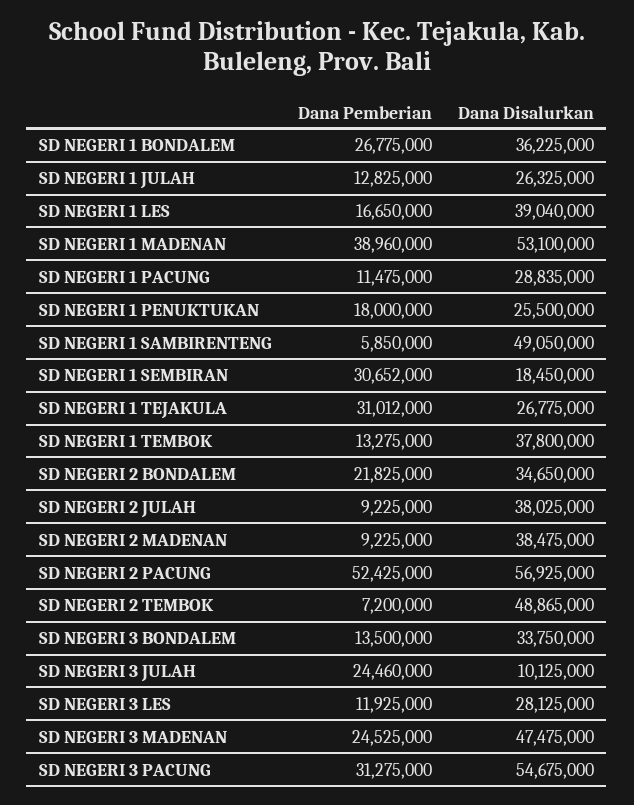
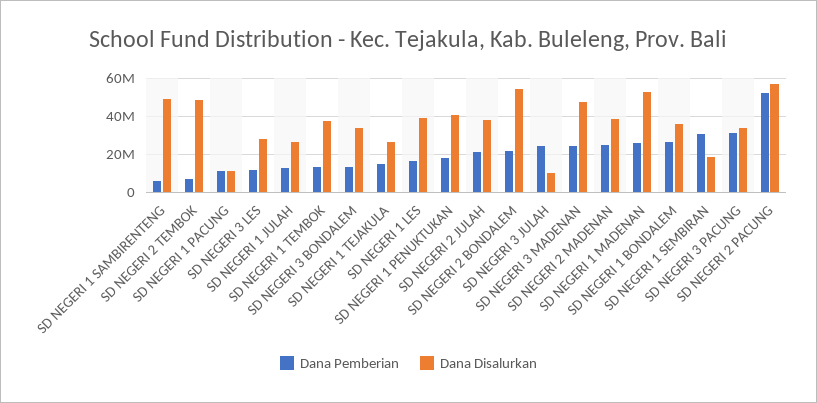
  {
    "Dana Pemberian": {
      "SD NEGERI 1 BONDALEM": 26775000,
      "SD NEGERI 1 JULAH": 12825000,
      "SD NEGERI 1 LES": 16650000,
-     "SD NEGERI 1 MADENAN": 38960000,
+     "SD NEGERI 1 MADENAN": 25000000,
      "SD NEGERI 1 PACUNG": 11475000,
      "SD NEGERI 1 PENUKTUKAN": 18000000,
      "SD NEGERI 1 SAMBIRENTENG": 5850000,
      "SD NEGERI 1 SEMBIRAN": 30652000,
-     "SD NEGERI 1 TEJAKULA": 31012000,
+     "SD NEGERI 1 TEJAKULA": 15000000,
      "SD NEGERI 1 TEMBOK": 13275000,
      "SD NEGERI 2 BONDALEM": 21825000,
-     "SD NEGERI 2 JULAH": 9225000,
+     "SD NEGERI 2 JULAH": 20000000,
-     "SD NEGERI 2 MADENAN": 9225000,
+     "SD NEGERI 2 MADENAN": 25000000,
      "SD NEGERI 2 PACUNG": 52425000,
      "SD NEGERI 2 TEMBOK": 7200000,
      "SD NEGERI 3 BONDALEM": 13500000,
      "SD NEGERI 3 JULAH": 24460000,
      "SD NEGERI 3 LES": 11925000,
      "SD NEGERI 3 MADENAN": 24525000,
      "SD NEGERI 3 PACUNG": 31275000
    },
    "Dana Disalurkan": {
      "SD NEGERI 1 BONDALEM": 36225000,
      "SD NEGERI 1 JULAH": 26325000,
      "SD NEGERI 1 LES": 39040000,
      "SD NEGERI 1 MADENAN": 53100000,
-     "SD NEGERI 1 PACUNG": 28835000,
+     "SD NEGERI 1 PACUNG": 10000000,
-     "SD NEGERI 1 PENUKTUKAN": 25500000,
+     "SD NEGERI 1 PENUKTUKAN": 40000000,
      "SD NEGERI 1 SAMBIRENTENG": 49050000,
      "SD NEGERI 1 SEMBIRAN": 18450000,
      "SD NEGERI 1 TEJAKULA": 26775000,
      "SD NEGERI 1 TEMBOK": 37800000,
-     "SD NEGERI 2 BONDALEM": 34650000,
+     "SD NEGERI 2 BONDALEM": 55000000,
      "SD NEGERI 2 JULAH": 38025000,
      "SD NEGERI 2 MADENAN": 38475000,
      "SD NEGERI 2 PACUNG": 56925000,
      "SD NEGERI 2 TEMBOK": 48865000,
      "SD NEGERI 3 BONDALEM": 33750000,
      "SD NEGERI 3 JULAH": 10125000,
      "SD NEGERI 3 LES": 28125000,
      "SD NEGERI 3 MADENAN": 47475000,
-     "SD NEGERI 3 PACUNG": 54675000
+     "SD NEGERI 3 PACUNG": 35000000
    }
  }

